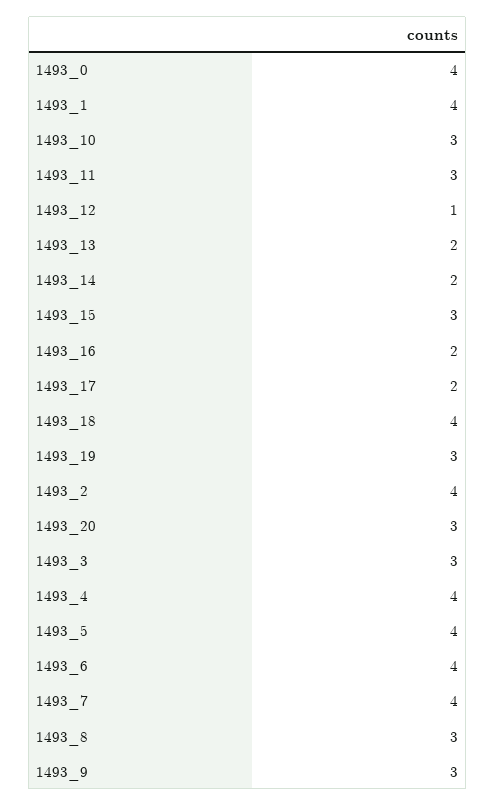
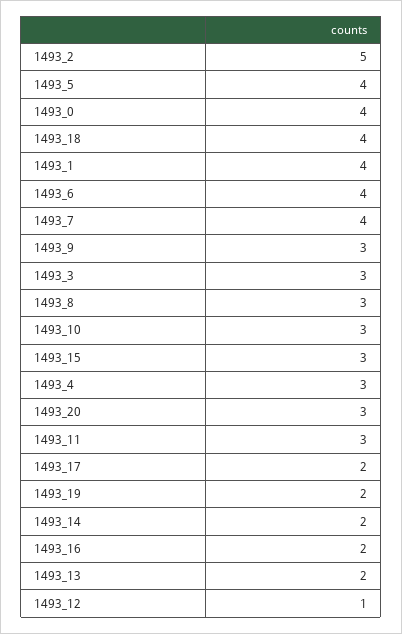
  {
    "1493_0": 4,
    "1493_1": 4,
    "1493_10": 3,
    "1493_11": 3,
    "1493_12": 1,
    "1493_13": 2,
    "1493_14": 2,
    "1493_15": 3,
    "1493_16": 2,
    "1493_17": 2,
    "1493_18": 4,
-   "1493_19": 3,
+   "1493_19": 2,
-   "1493_2": 4,
+   "1493_2": 5,
    "1493_20": 3,
    "1493_3": 3,
-   "1493_4": 4,
+   "1493_4": 3,
    "1493_5": 4,
    "1493_6": 4,
    "1493_7": 4,
    "1493_8": 3,
    "1493_9": 3
  }

